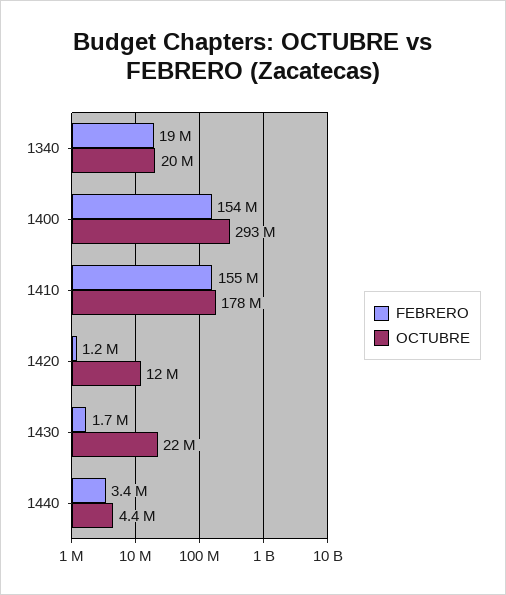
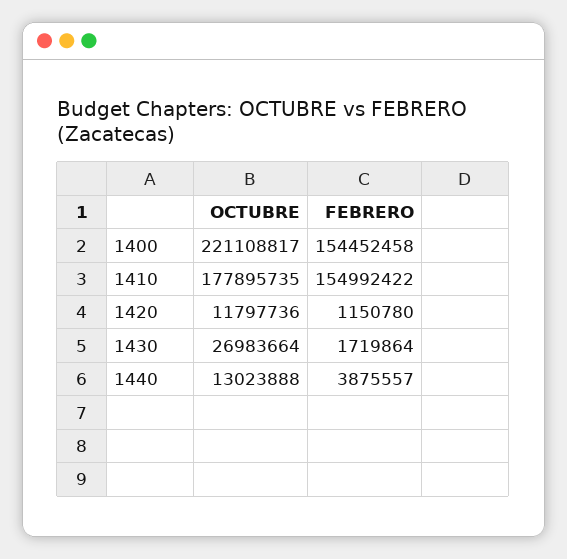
  {
    "FEBRERO": {
-     "1340": 19000000,
      "1400": 154452458,
      "1410": 154992422,
      "1420": 1150780,
      "1430": 1719864,
-     "1440": 3400000
+     "1440": 3875557
    },
    "OCTUBRE": {
-     "1340": 20000000,
-     "1400": 293000000,
+     "1400": 221108817,
      "1410": 177895735,
      "1420": 11797736,
-     "1430": 22000000,
+     "1430": 26983664,
-     "1440": 4400000
+     "1440": 13023888
    }
  }

